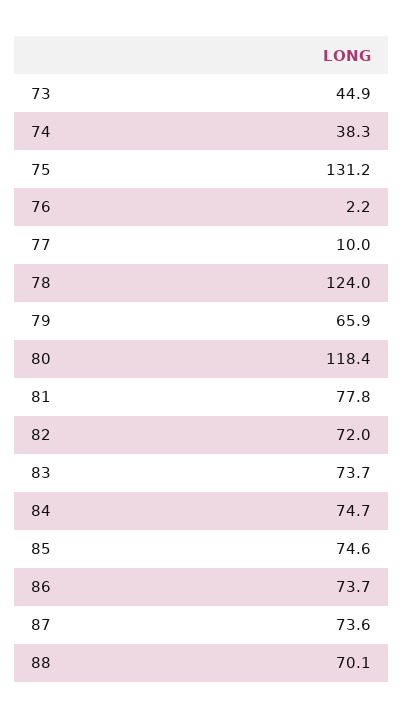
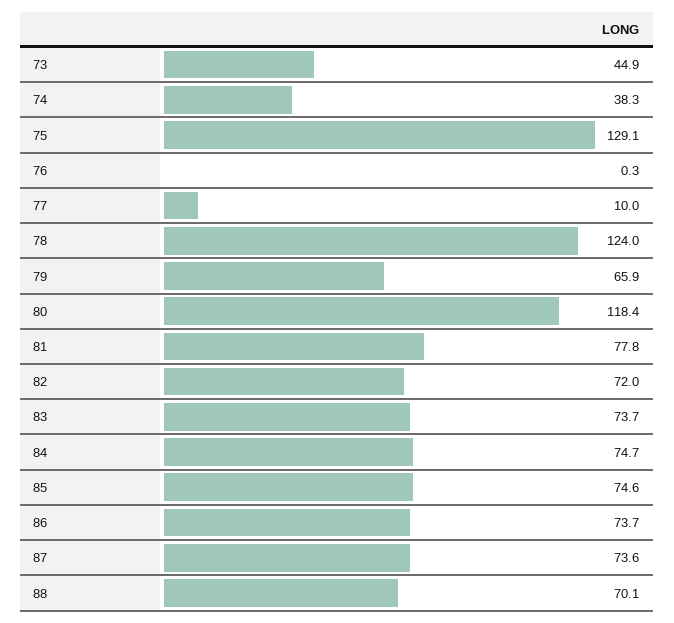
  {
    "73": 44.9,
    "74": 38.3,
-   "75": 131.2,
+   "75": 129.1,
-   "76": 2.2,
+   "76": 0.3,
    "77": 10,
    "78": 124,
    "79": 65.9,
    "80": 118.4,
    "81": 77.8,
    "82": 72,
    "83": 73.7,
    "84": 74.7,
    "85": 74.6,
    "86": 73.7,
    "87": 73.6,
    "88": 70.1
  }

